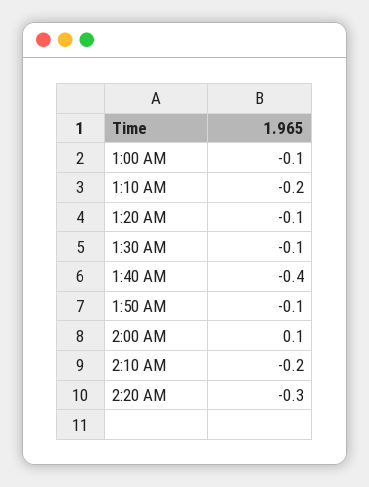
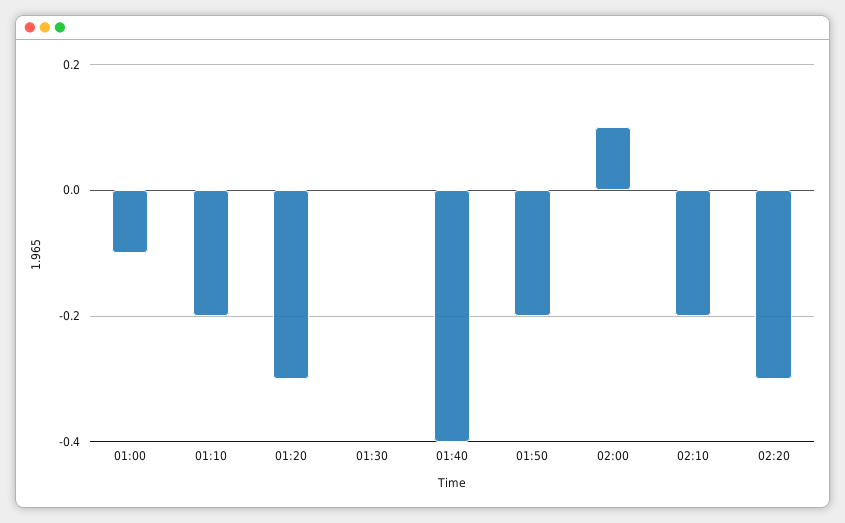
  {
    "1:00 AM": -0.1,
    "1:10 AM": -0.2,
-   "1:20 AM": -0.1,
+   "1:20 AM": -0.3,
-   "1:30 AM": -0.1,
+   "1:30 AM": 0,
    "1:40 AM": -0.4,
-   "1:50 AM": -0.1,
+   "1:50 AM": -0.2,
    "2:00 AM": 0.1,
    "2:10 AM": -0.2,
    "2:20 AM": -0.3
  }

